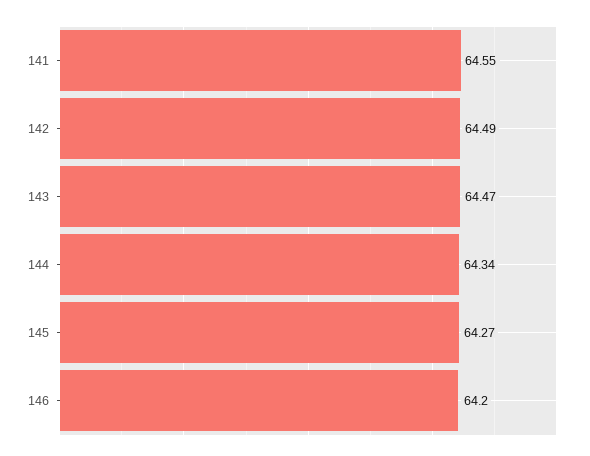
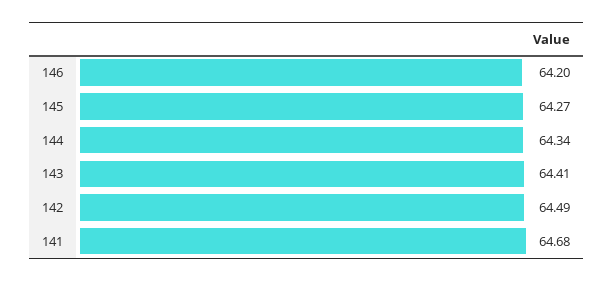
  {
-   "141": 64.55,
+   "141": 64.68,
    "142": 64.49,
-   "143": 64.47,
+   "143": 64.41,
    "144": 64.34,
    "145": 64.27,
    "146": 64.2
  }

